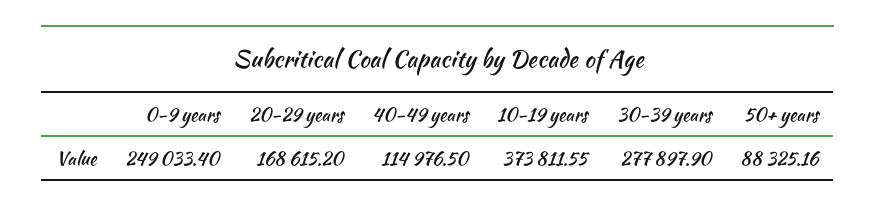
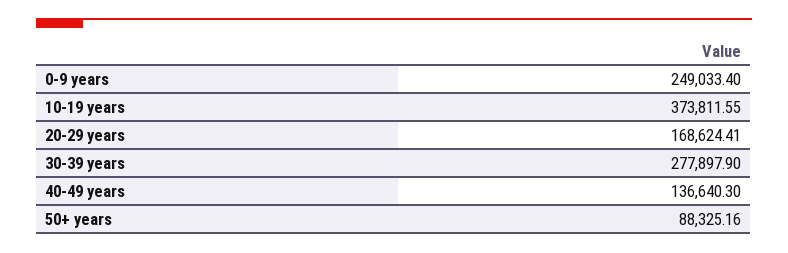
  {
    "0-9 years": 249033.4,
-   "20-29 years": 168615.2,
+   "20-29 years": 168624.41,
-   "40-49 years": 114976.5,
+   "40-49 years": 136640.3,
    "10-19 years": 373811.55,
    "30-39 years": 277897.9,
    "50+ years": 88325.16
  }

